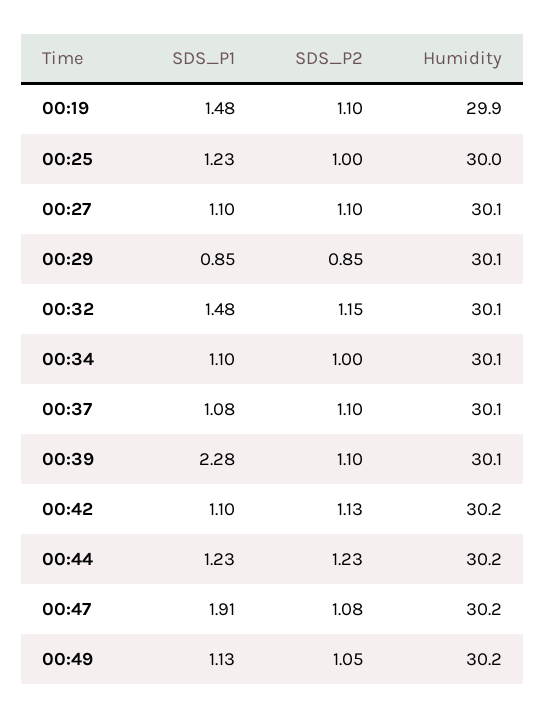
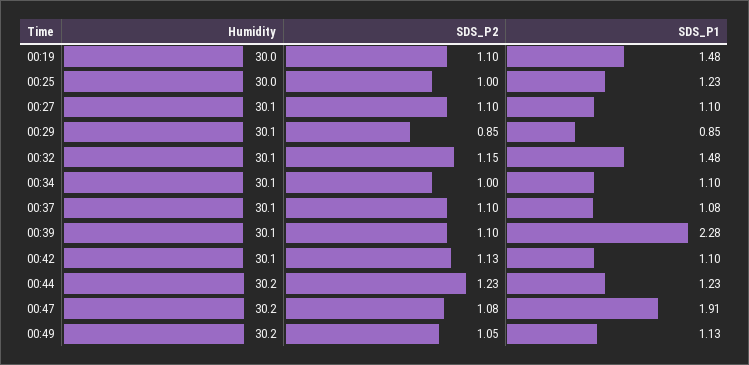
  {
    "SDS_P1": {
      "00:19": 1.48,
      "00:25": 1.23,
      "00:27": 1.1,
      "00:29": 0.85,
      "00:32": 1.48,
      "00:34": 1.1,
      "00:37": 1.08,
      "00:39": 2.28,
      "00:42": 1.1,
      "00:44": 1.23,
      "00:47": 1.91,
      "00:49": 1.13
    },
    "SDS_P2": {
      "00:19": 1.1,
      "00:25": 1,
      "00:27": 1.1,
      "00:29": 0.85,
      "00:32": 1.15,
      "00:34": 1,
      "00:37": 1.1,
      "00:39": 1.1,
      "00:42": 1.13,
      "00:44": 1.23,
      "00:47": 1.08,
      "00:49": 1.05
    },
    "Humidity": {
-     "00:19": 29.9,
+     "00:19": 30,
      "00:25": 30,
      "00:27": 30.1,
      "00:29": 30.1,
      "00:32": 30.1,
      "00:34": 30.1,
      "00:37": 30.1,
      "00:39": 30.1,
-     "00:42": 30.2,
+     "00:42": 30.1,
      "00:44": 30.2,
      "00:47": 30.2,
      "00:49": 30.2
    }
  }

